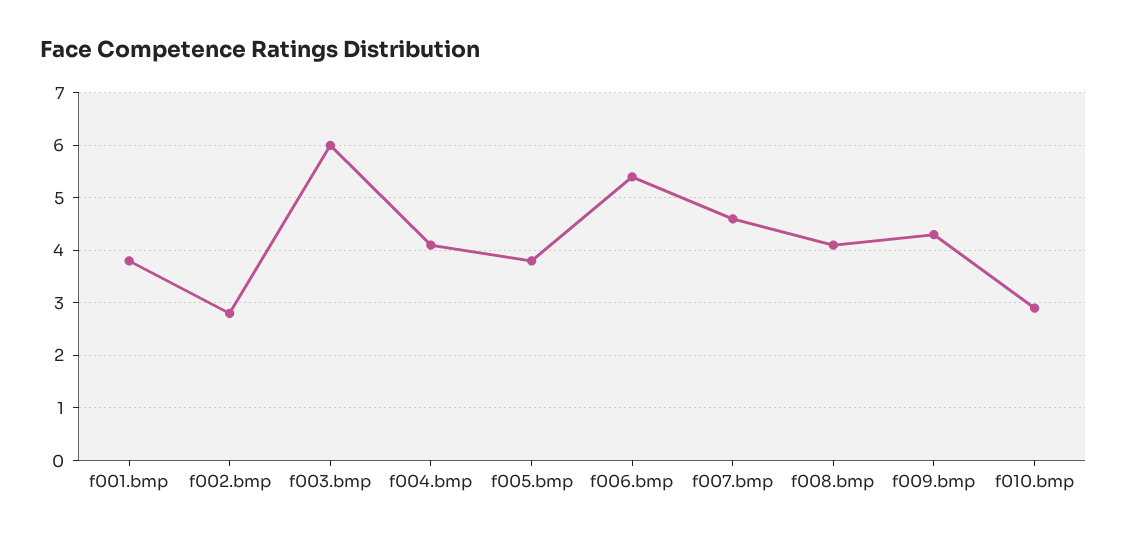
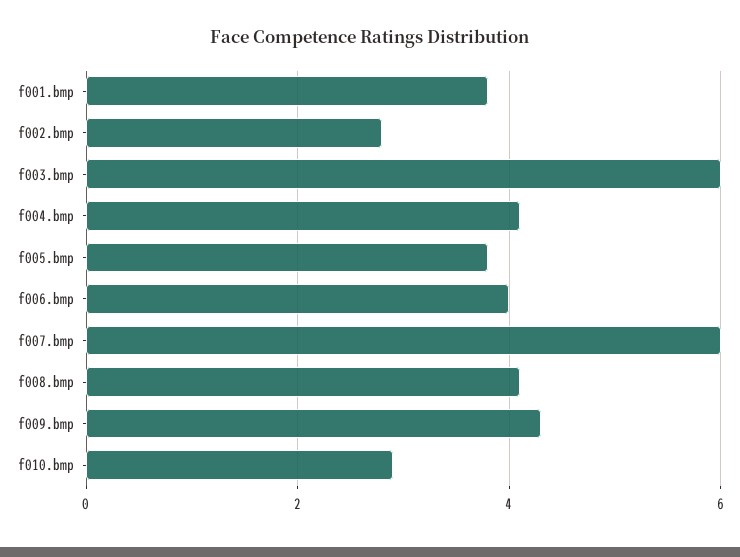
  {
    "f001.bmp": 4,
    "f002.bmp": 3,
    "f003.bmp": 6,
    "f004.bmp": 4,
    "f005.bmp": 4,
-   "f006.bmp": 5.5,
+   "f006.bmp": 4,
-   "f007.bmp": 4.5,
+   "f007.bmp": 6,
    "f008.bmp": 4,
    "f009.bmp": 4.5,
    "f010.bmp": 3
  }

